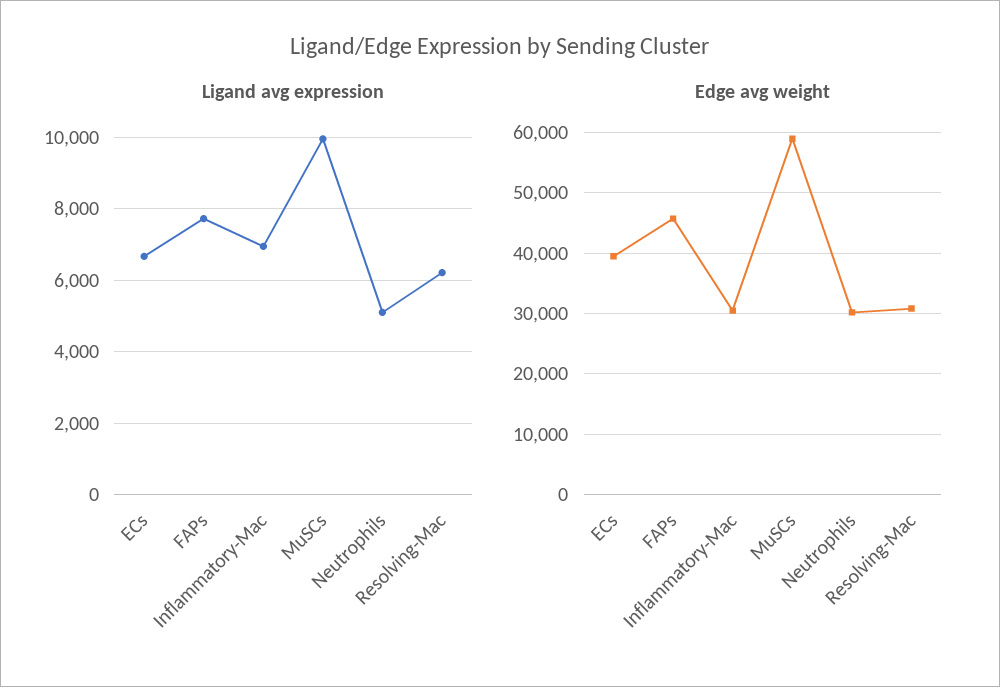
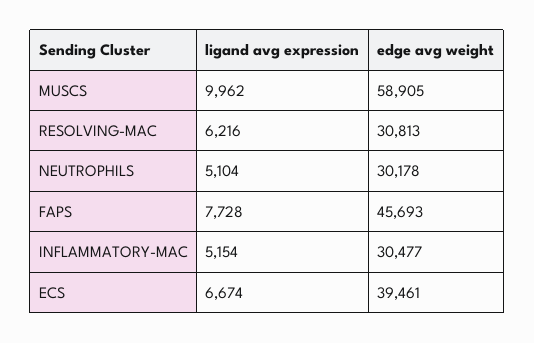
  {
    "Ligand avg expression": {
      "ECs": 6674,
      "FAPs": 7728,
-     "Inflammatory-Mac": 7000,
+     "Inflammatory-Mac": 5154,
      "MuSCs": 9962,
      "Neutrophils": 5104,
      "Resolving-Mac": 6216
    },
    "Edge avg weight": {
      "ECs": 39461,
      "FAPs": 45693,
      "Inflammatory-Mac": 30477,
      "MuSCs": 58905,
      "Neutrophils": 30178,
      "Resolving-Mac": 30813
    }
  }

